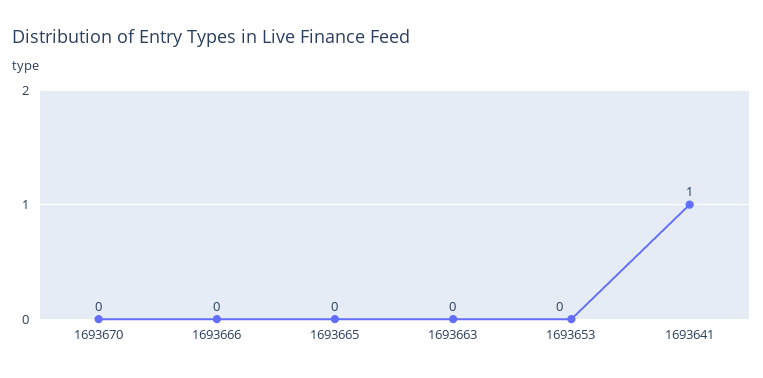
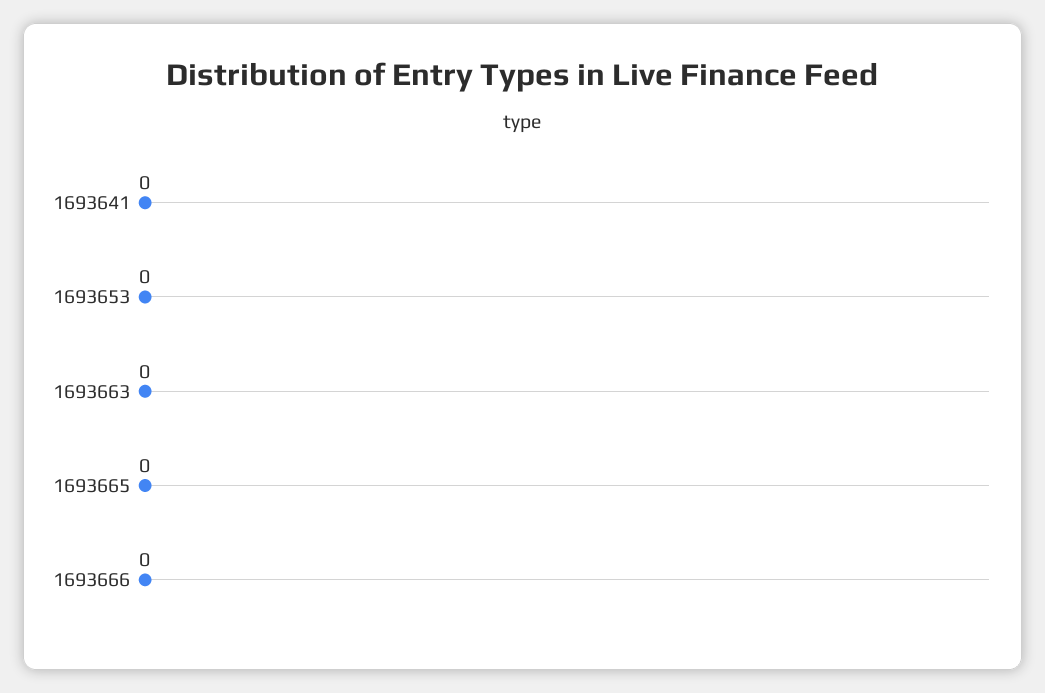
  {
-   "1693670": 0,
    "1693666": 0,
    "1693665": 0,
    "1693663": 0,
    "1693653": 0,
-   "1693641": 1
+   "1693641": 0
  }

